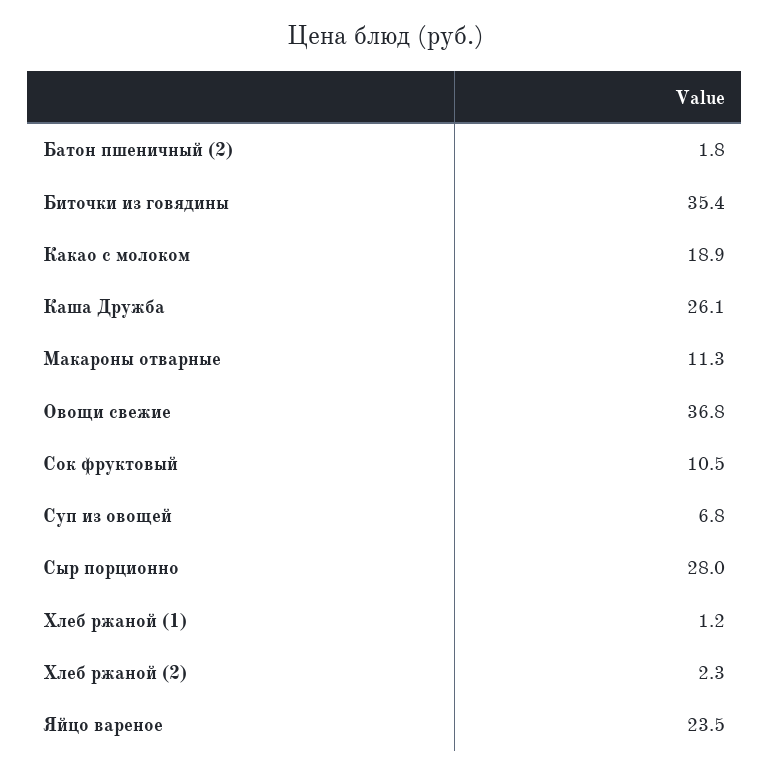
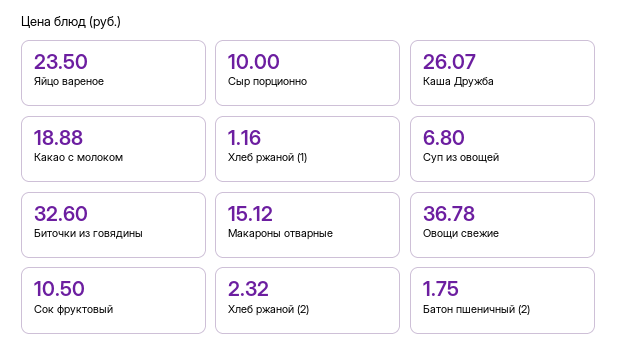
  {
    "Батон пшеничный (2)": 1.75,
-   "Биточки из говядины": 35.4,
+   "Биточки из говядины": 32.6,
    "Какао с молоком": 18.88,
    "Каша Дружба": 26.07,
-   "Макароны отварные": 11.3,
+   "Макароны отварные": 15.12,
    "Овощи свежие": 36.78,
    "Сок фруктовый": 10.5,
    "Суп из овощей": 6.8,
-   "Сыр порционно": 28,
+   "Сыр порционно": 10,
    "Хлеб ржаной (1)": 1.16,
    "Хлеб ржаной (2)": 2.32,
    "Яйцо вареное": 23.5
  }

